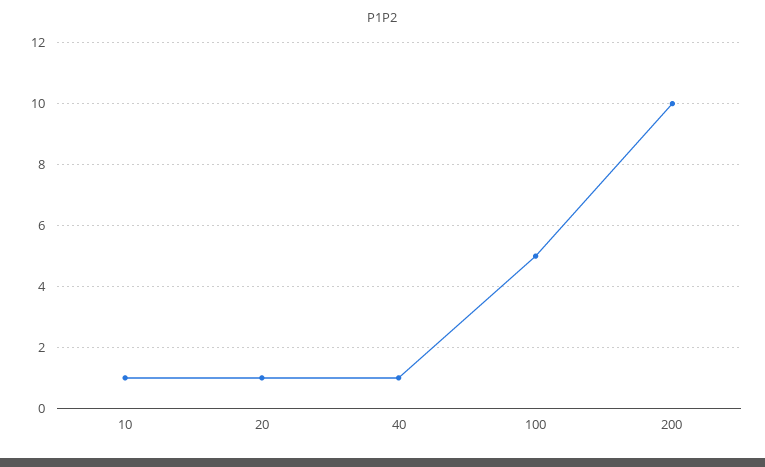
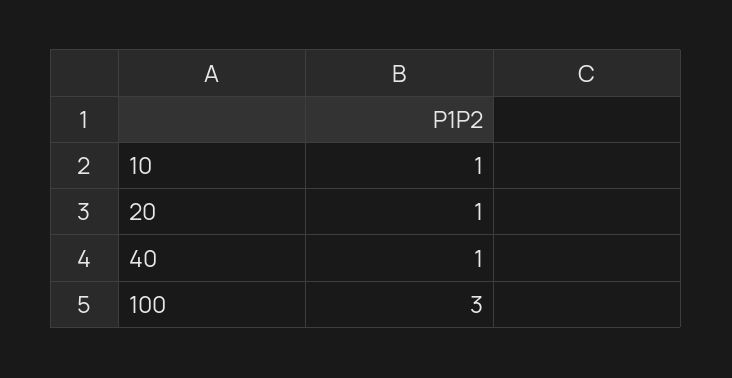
  {
    "10": 1,
    "20": 1,
    "40": 1,
-   "100": 5,
+   "100": 3
-   "200": 10
  }

